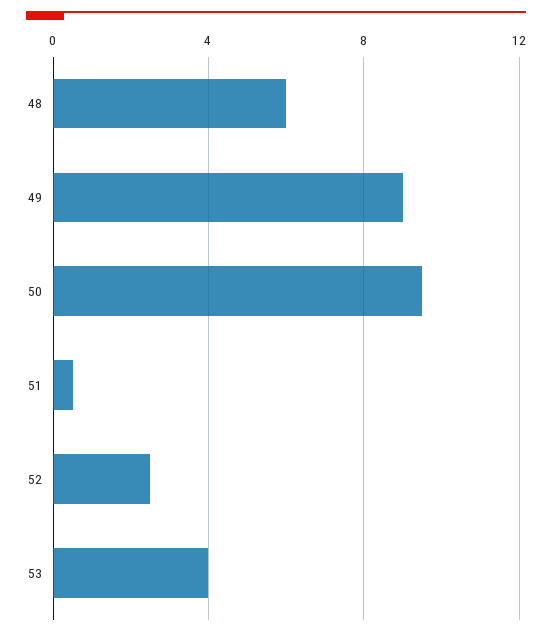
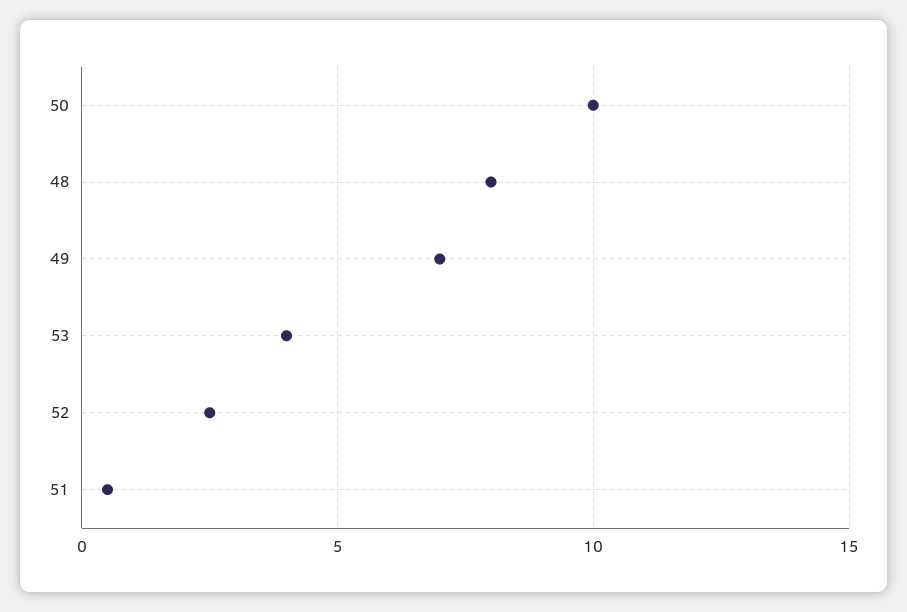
  {
-   "48": 6,
+   "48": 8,
-   "49": 9,
+   "49": 7,
-   "50": 9.5,
+   "50": 10,
    "51": 0.5,
    "52": 2.5,
    "53": 4
  }

